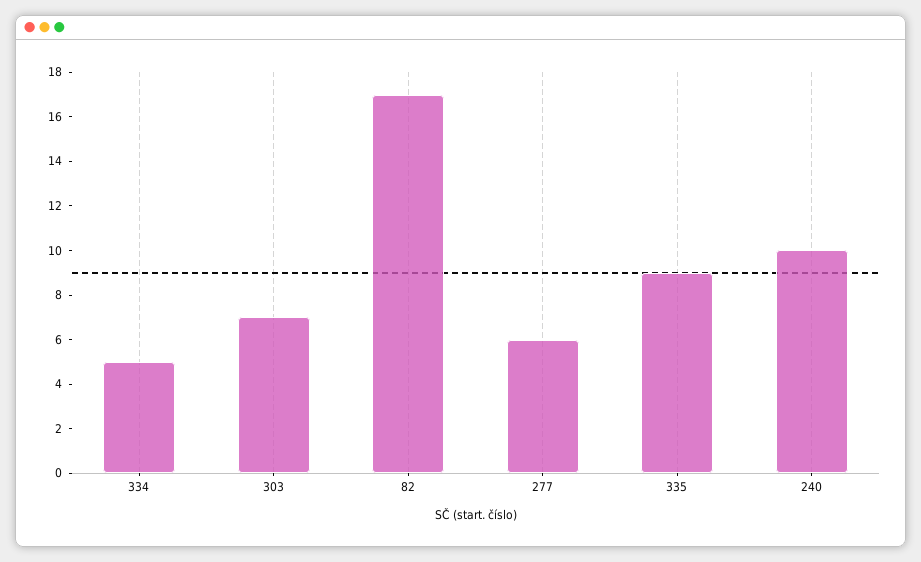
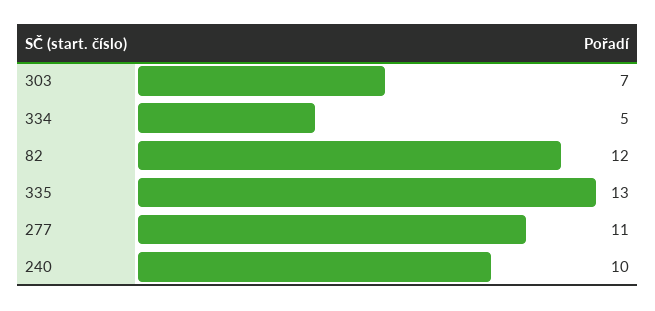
  {
    "334": 5,
    "303": 7,
-   "82": 17,
+   "82": 12,
-   "277": 6,
+   "277": 11,
-   "335": 9,
+   "335": 13,
    "240": 10
  }

